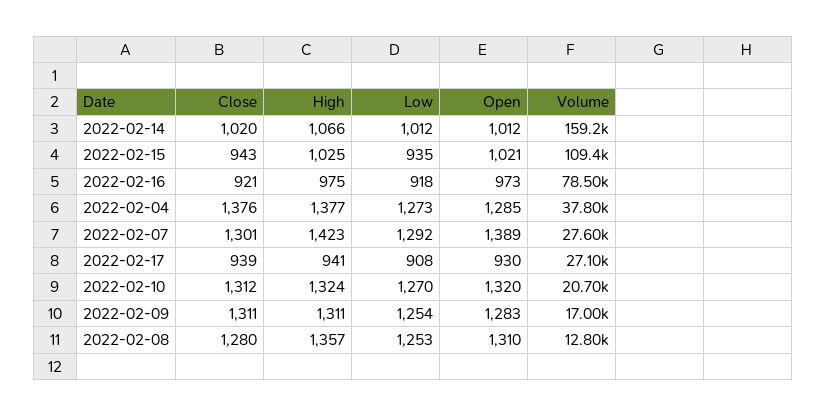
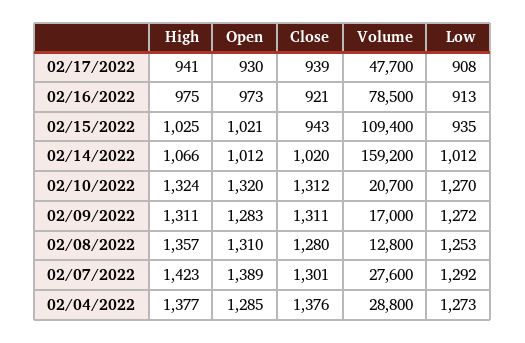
  {
    "Close": {
      "2022-02-14": 1020,
      "2022-02-15": 943,
      "2022-02-16": 921,
      "2022-02-04": 1376,
      "2022-02-07": 1301,
      "2022-02-17": 939,
      "2022-02-10": 1312,
      "2022-02-09": 1311,
      "2022-02-08": 1280
    },
    "High": {
      "2022-02-14": 1066,
      "2022-02-15": 1025,
      "2022-02-16": 975,
      "2022-02-04": 1377,
      "2022-02-07": 1423,
      "2022-02-17": 941,
      "2022-02-10": 1324,
      "2022-02-09": 1311,
      "2022-02-08": 1357
    },
    "Low": {
      "2022-02-14": 1012,
      "2022-02-15": 935,
-     "2022-02-16": 918,
+     "2022-02-16": 913,
      "2022-02-04": 1273,
      "2022-02-07": 1292,
      "2022-02-17": 908,
      "2022-02-10": 1270,
-     "2022-02-09": 1254,
+     "2022-02-09": 1272,
      "2022-02-08": 1253
    },
    "Open": {
      "2022-02-14": 1012,
      "2022-02-15": 1021,
      "2022-02-16": 973,
      "2022-02-04": 1285,
      "2022-02-07": 1389,
      "2022-02-17": 930,
      "2022-02-10": 1320,
      "2022-02-09": 1283,
      "2022-02-08": 1310
    },
    "Volume": {
      "2022-02-14": 159200,
      "2022-02-15": 109400,
      "2022-02-16": 78500,
-     "2022-02-04": 37800,
+     "2022-02-04": 28800,
      "2022-02-07": 27600,
-     "2022-02-17": 27100,
+     "2022-02-17": 47700,
      "2022-02-10": 20700,
      "2022-02-09": 17000,
      "2022-02-08": 12800
    }
  }

